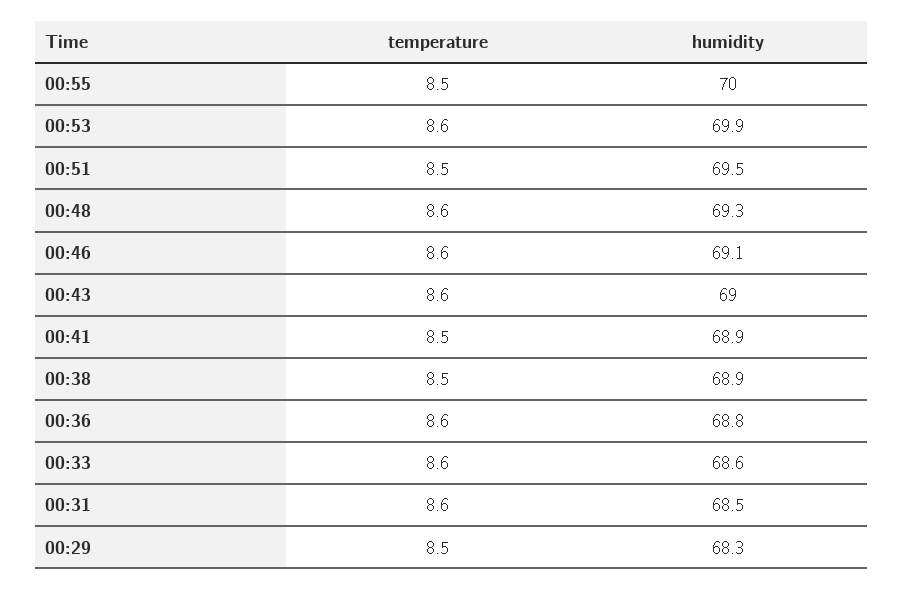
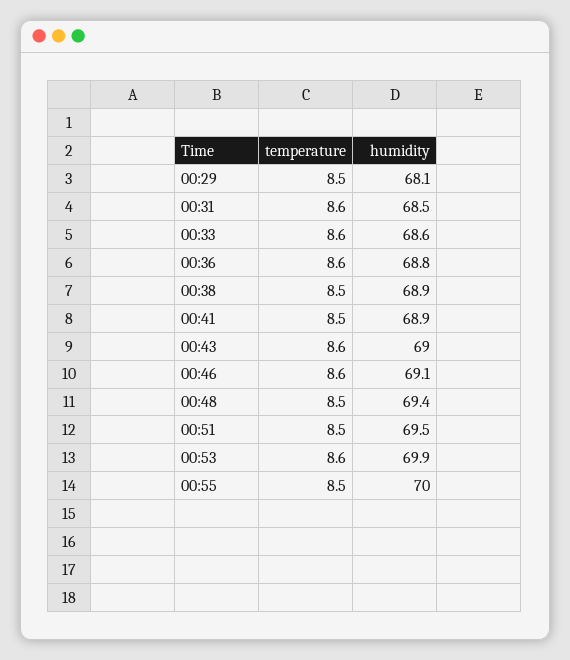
  {
    "temperature": {
      "00:55": 8.5,
      "00:53": 8.6,
      "00:51": 8.5,
-     "00:48": 8.6,
+     "00:48": 8.5,
      "00:46": 8.6,
      "00:43": 8.6,
      "00:41": 8.5,
      "00:38": 8.5,
      "00:36": 8.6,
      "00:33": 8.6,
      "00:31": 8.6,
      "00:29": 8.5
    },
    "humidity": {
      "00:55": 70,
      "00:53": 69.9,
      "00:51": 69.5,
-     "00:48": 69.3,
+     "00:48": 69.4,
      "00:46": 69.1,
      "00:43": 69,
      "00:41": 68.9,
      "00:38": 68.9,
      "00:36": 68.8,
      "00:33": 68.6,
      "00:31": 68.5,
-     "00:29": 68.3
+     "00:29": 68.1
    }
  }

